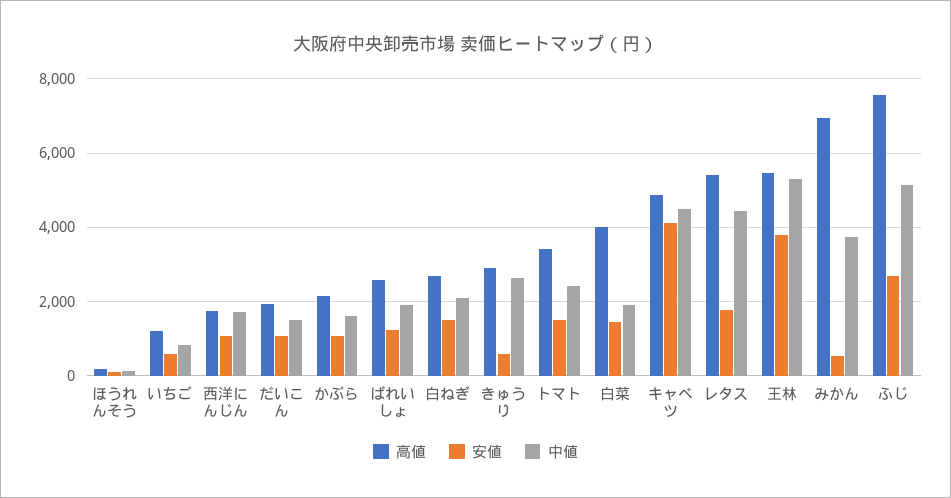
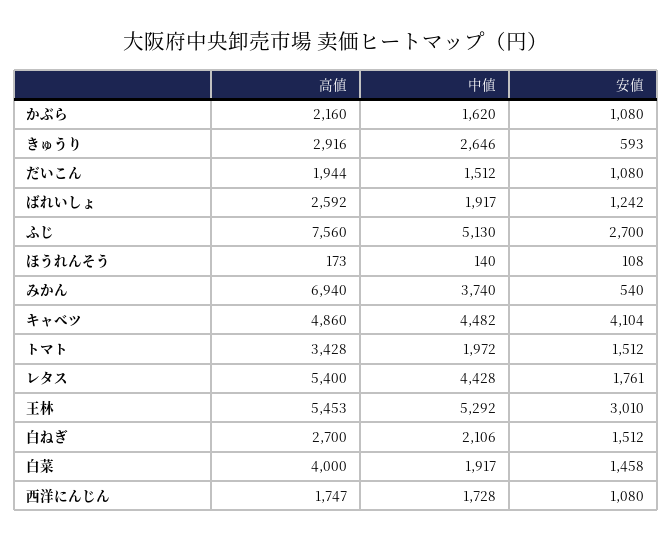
  {
    "高値": {
      "ほうれんそう": 173,
-     "いちご": 1200,
      "西洋にんじん": 1747,
      "だいこん": 1944,
      "かぶら": 2160,
      "ばれいしょ": 2592,
      "白ねぎ": 2700,
      "きゅうり": 2916,
      "トマト": 3428,
      "白菜": 4000,
      "キャベツ": 4860,
      "レタス": 5400,
      "王林": 5453,
      "みかん": 6940,
      "ふじ": 7560
    },
    "安値": {
      "ほうれんそう": 108,
-     "いちご": 600,
      "西洋にんじん": 1080,
      "だいこん": 1080,
      "かぶら": 1080,
      "ばれいしょ": 1242,
      "白ねぎ": 1512,
      "きゅうり": 593,
      "トマト": 1512,
      "白菜": 1458,
      "キャベツ": 4104,
      "レタス": 1761,
-     "王林": 3800,
+     "王林": 3010,
      "みかん": 540,
      "ふじ": 2700
    },
    "中値": {
      "ほうれんそう": 140,
-     "いちご": 800,
      "西洋にんじん": 1728,
      "だいこん": 1512,
      "かぶら": 1620,
      "ばれいしょ": 1917,
      "白ねぎ": 2106,
      "きゅうり": 2646,
-     "トマト": 2400,
+     "トマト": 1972,
      "白菜": 1917,
      "キャベツ": 4482,
      "レタス": 4428,
      "王林": 5292,
      "みかん": 3740,
      "ふじ": 5130
    }
  }

